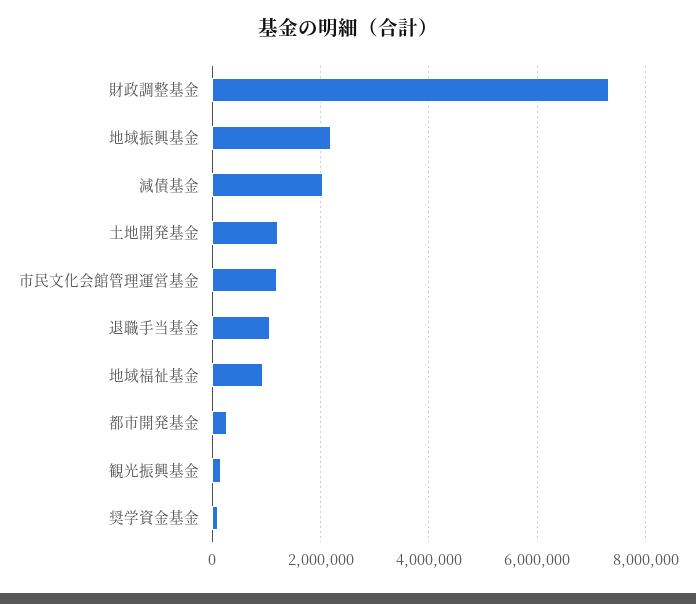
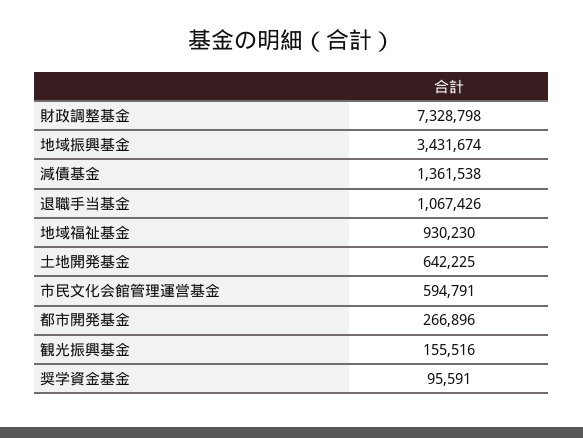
  {
    "財政調整基金": 7328798,
-   "地域振興基金": 2200000,
+   "地域振興基金": 3431674,
-   "減債基金": 2000000,
+   "減債基金": 1361538,
-   "土地開発基金": 1200000,
+   "土地開発基金": 642225,
-   "市民文化会館管理運営基金": 1200000,
+   "市民文化会館管理運営基金": 594791,
    "退職手当基金": 1067426,
    "地域福祉基金": 930230,
    "都市開発基金": 266896,
    "観光振興基金": 155516,
    "奨学資金基金": 95591
  }

